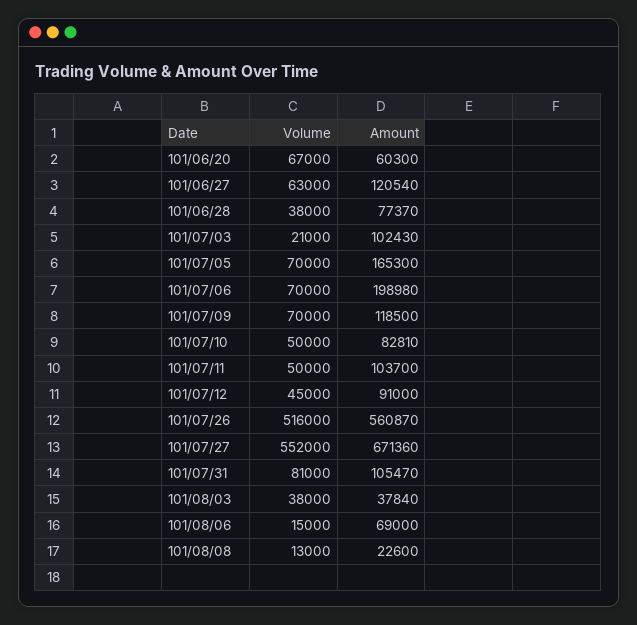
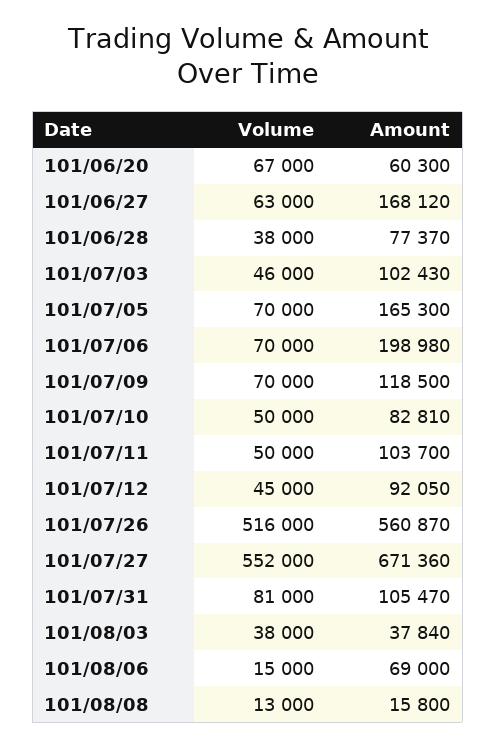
  {
    "Volume": {
      "101/06/20": 67000,
      "101/06/27": 63000,
      "101/06/28": 38000,
-     "101/07/03": 21000,
+     "101/07/03": 46000,
      "101/07/05": 70000,
      "101/07/06": 70000,
      "101/07/09": 70000,
      "101/07/10": 50000,
      "101/07/11": 50000,
      "101/07/12": 45000,
      "101/07/26": 516000,
      "101/07/27": 552000,
      "101/07/31": 81000,
      "101/08/03": 38000,
      "101/08/06": 15000,
      "101/08/08": 13000
    },
    "Amount": {
      "101/06/20": 60300,
-     "101/06/27": 120540,
+     "101/06/27": 168120,
      "101/06/28": 77370,
      "101/07/03": 102430,
      "101/07/05": 165300,
      "101/07/06": 198980,
      "101/07/09": 118500,
      "101/07/10": 82810,
      "101/07/11": 103700,
-     "101/07/12": 91000,
+     "101/07/12": 92050,
      "101/07/26": 560870,
      "101/07/27": 671360,
      "101/07/31": 105470,
      "101/08/03": 37840,
      "101/08/06": 69000,
-     "101/08/08": 22600
+     "101/08/08": 15800
    }
  }

